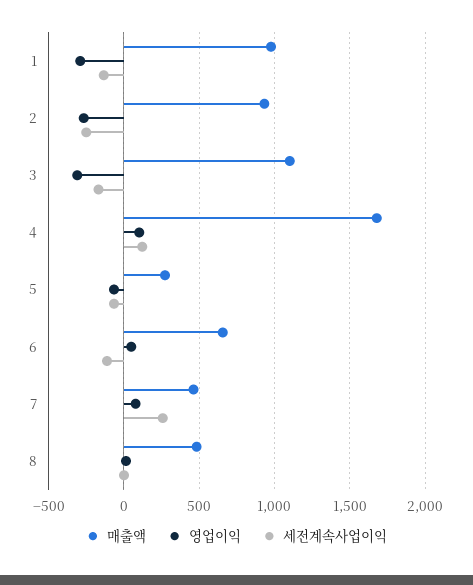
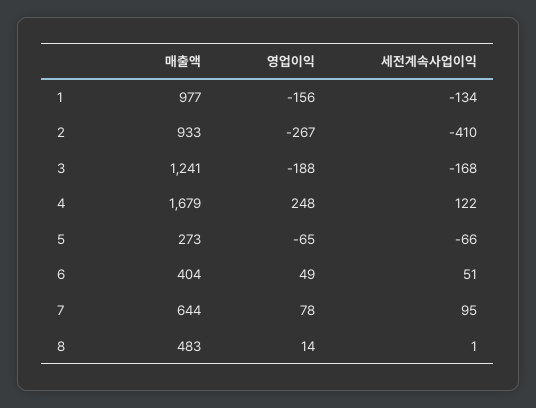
  {
    "매출액": {
      "1": 977,
      "2": 933,
-     "3": 1100,
+     "3": 1241,
      "4": 1679,
      "5": 273,
-     "6": 650,
+     "6": 404,
-     "7": 450,
+     "7": 644,
      "8": 483
    },
    "영업이익": {
-     "1": -300,
+     "1": -156,
      "2": -267,
-     "3": -300,
+     "3": -188,
-     "4": 100,
+     "4": 248,
      "5": -65,
      "6": 49,
      "7": 78,
      "8": 14
    },
    "세전계속사업이익": {
      "1": -134,
-     "2": -250,
+     "2": -410,
      "3": -168,
      "4": 122,
      "5": -66,
-     "6": -100,
+     "6": 51,
-     "7": 250,
+     "7": 95,
      "8": 1
    }
  }

